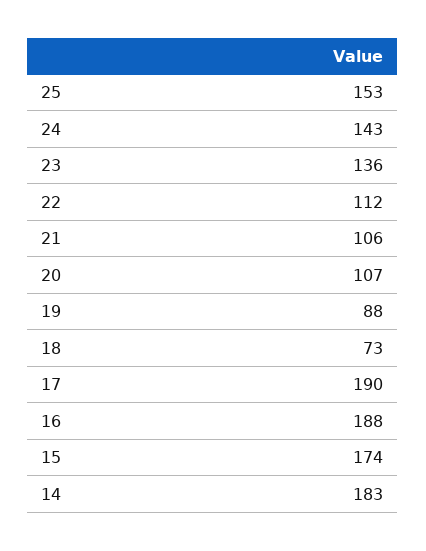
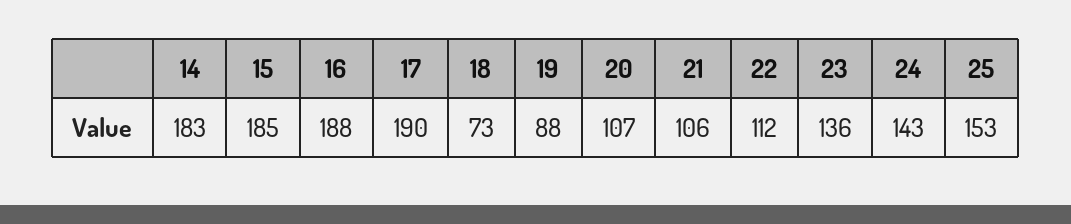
  {
    "25": 153,
    "24": 143,
    "23": 136,
    "22": 112,
    "21": 106,
    "20": 107,
    "19": 88,
    "18": 73,
    "17": 190,
    "16": 188,
-   "15": 174,
+   "15": 185,
    "14": 183
  }

